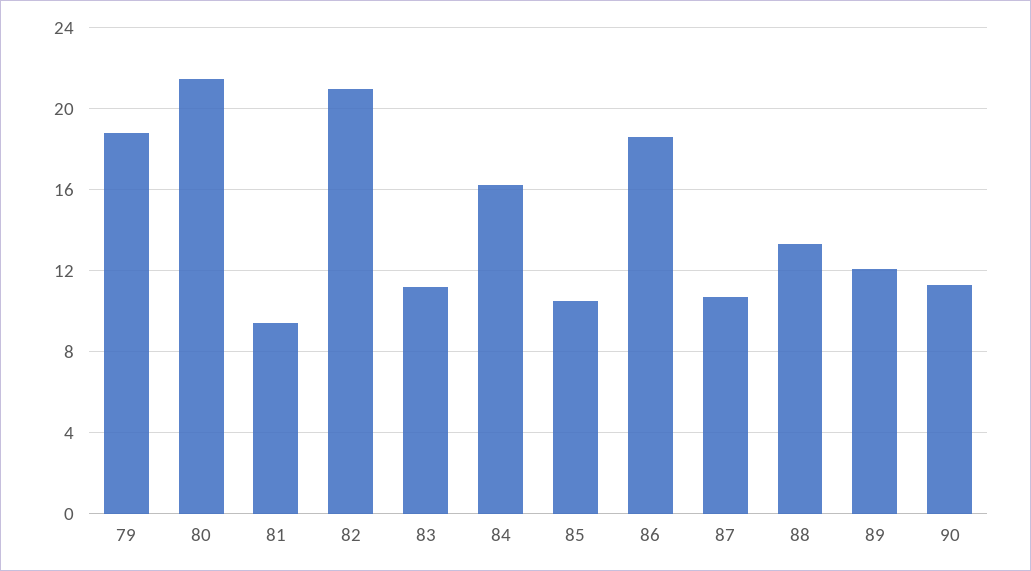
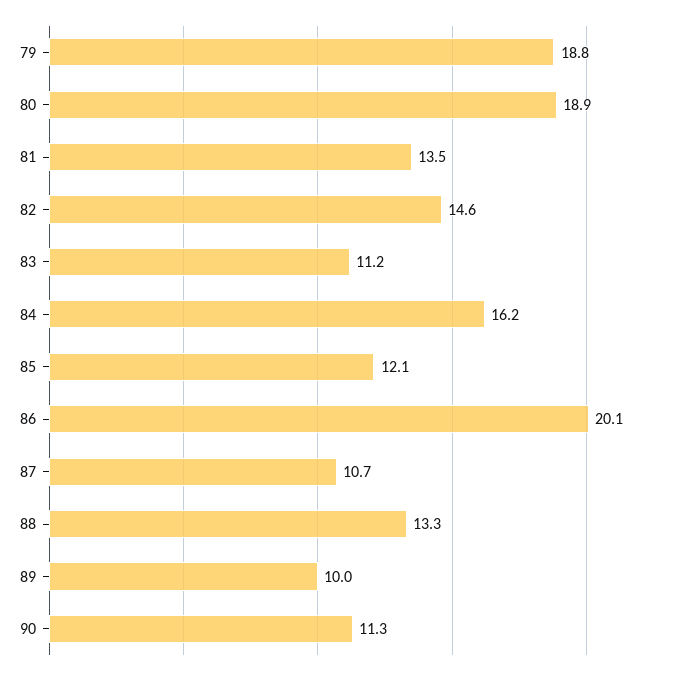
  {
    "79": 18.8,
-   "80": 21.5,
+   "80": 18.9,
-   "81": 9.5,
+   "81": 13.5,
-   "82": 21,
+   "82": 14.6,
    "83": 11.2,
    "84": 16.2,
-   "85": 10.5,
+   "85": 12.1,
-   "86": 18.5,
+   "86": 20.1,
    "87": 10.7,
    "88": 13.3,
-   "89": 12,
+   "89": 10,
    "90": 11.3
  }

